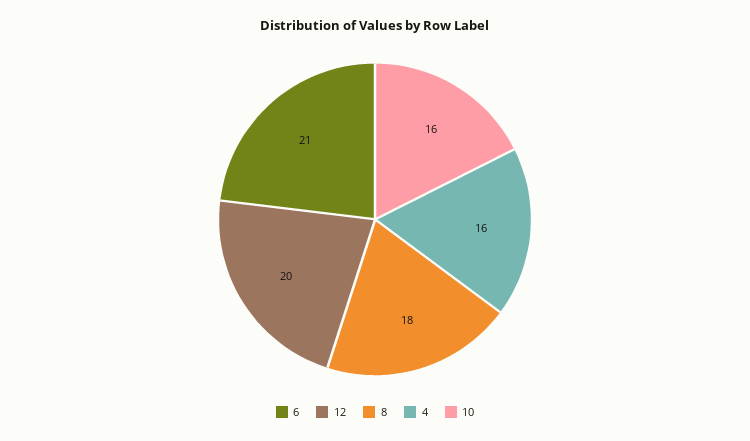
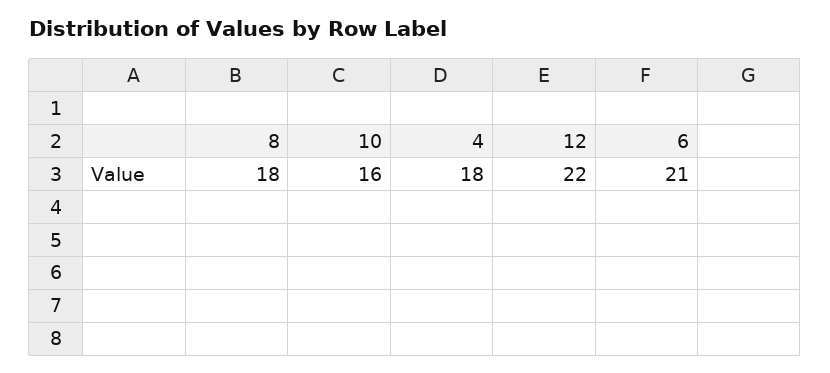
  {
    "6": 21,
-   "12": 20,
+   "12": 22,
    "8": 18,
-   "4": 16,
+   "4": 18,
    "10": 16
  }

